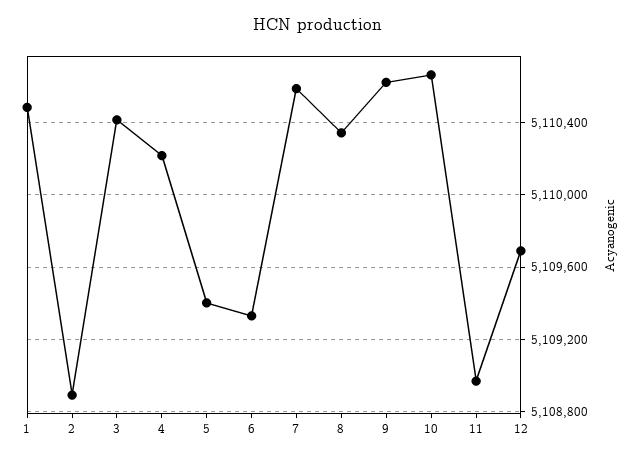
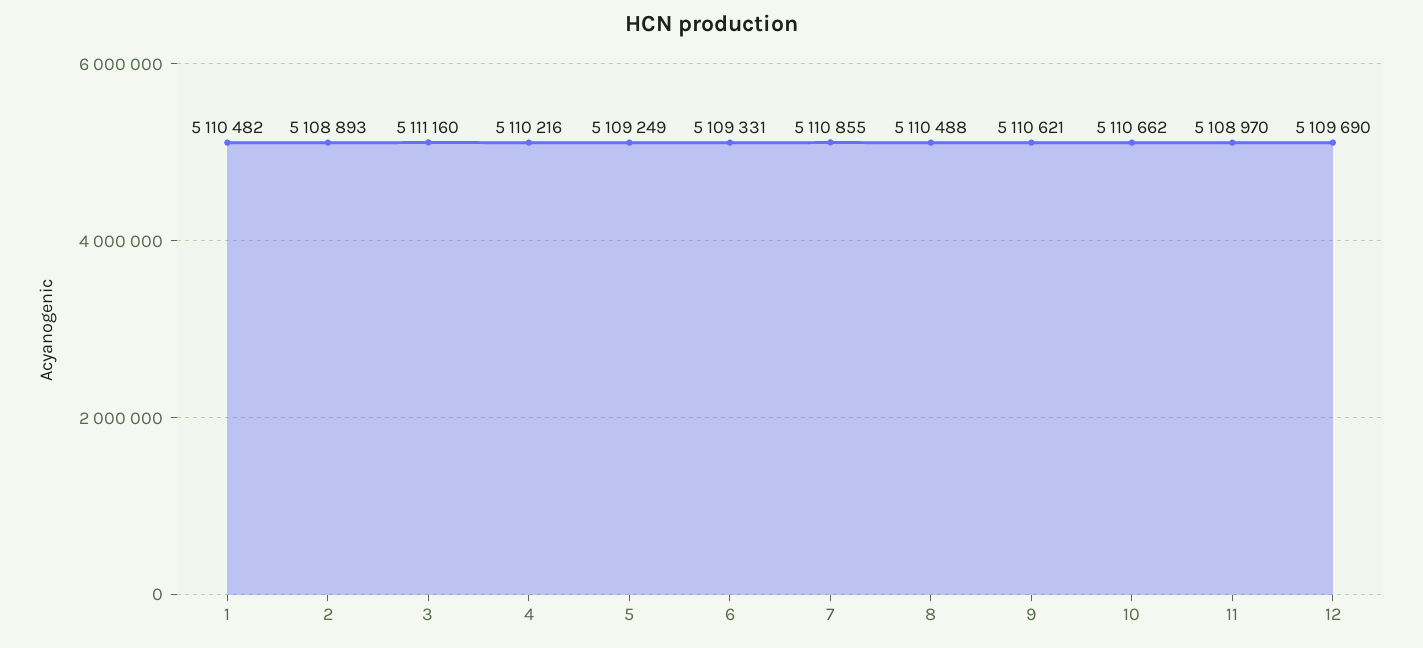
  {
    "1": 5110482,
    "2": 5108893,
-   "3": 5110400,
+   "3": 5111160,
    "4": 5110216,
-   "5": 5109400,
+   "5": 5109249,
    "6": 5109331,
-   "7": 5110600,
+   "7": 5110855,
-   "8": 5110350,
+   "8": 5110488,
    "9": 5110621,
    "10": 5110662,
    "11": 5108970,
    "12": 5109690
  }

